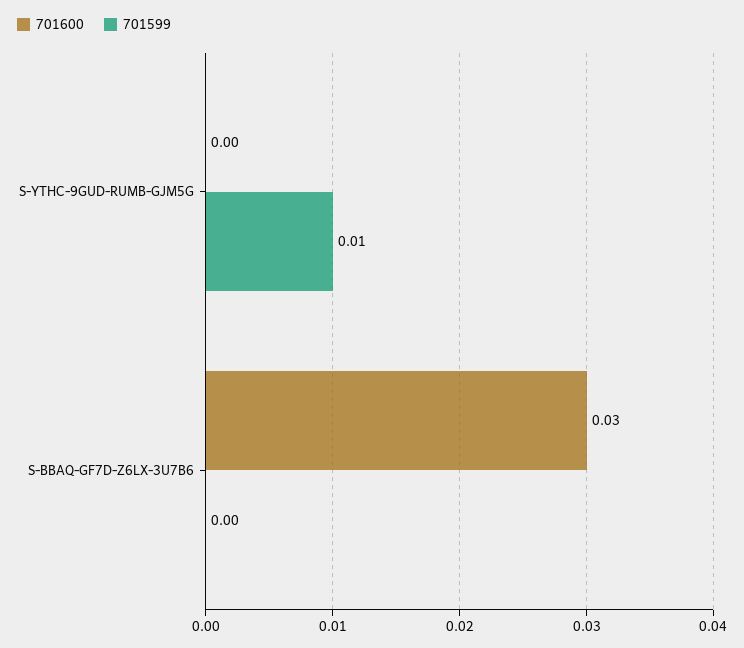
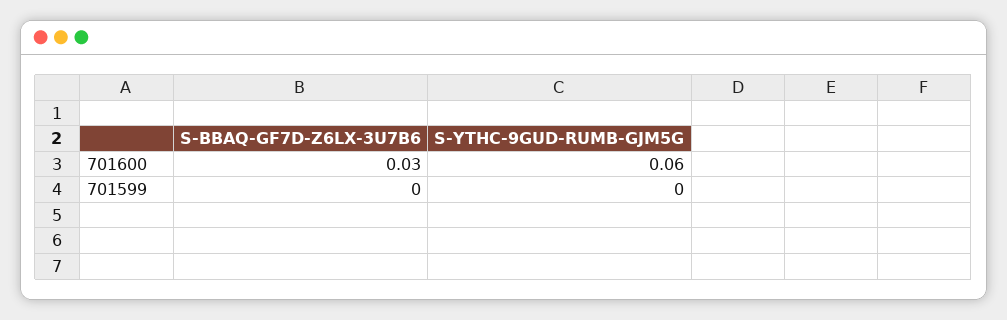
  {
    "701600": {
-     "S-YTHC-9GUD-RUMB-GJM5G": 0,
+     "S-YTHC-9GUD-RUMB-GJM5G": 0.06,
      "S-BBAQ-GF7D-Z6LX-3U7B6": 0.03
    },
    "701599": {
-     "S-YTHC-9GUD-RUMB-GJM5G": 0.01,
+     "S-YTHC-9GUD-RUMB-GJM5G": 0,
      "S-BBAQ-GF7D-Z6LX-3U7B6": 0
    }
  }

